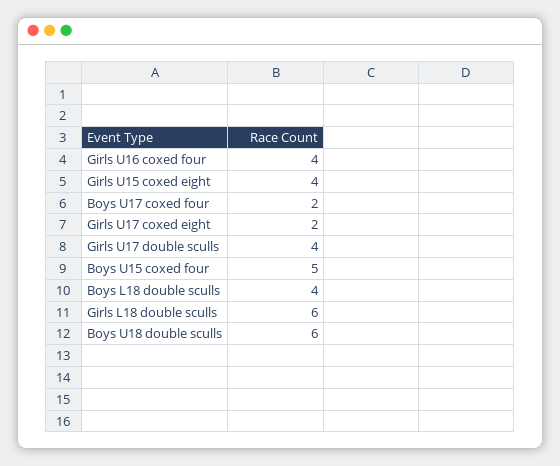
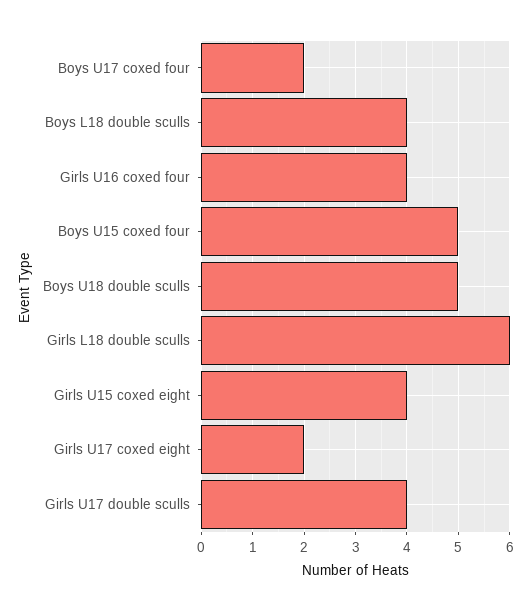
  {
    "Girls U16 coxed four": 4,
    "Girls U15 coxed eight": 4,
    "Boys U17 coxed four": 2,
    "Girls U17 coxed eight": 2,
    "Girls U17 double sculls": 4,
    "Boys U15 coxed four": 5,
    "Boys L18 double sculls": 4,
    "Girls L18 double sculls": 6,
-   "Boys U18 double sculls": 6
+   "Boys U18 double sculls": 5
  }

